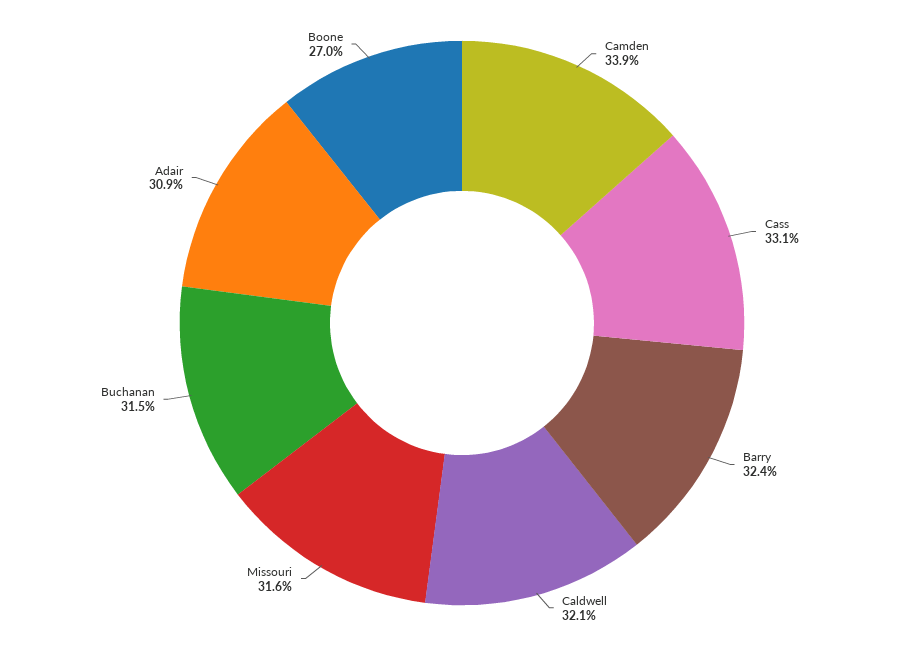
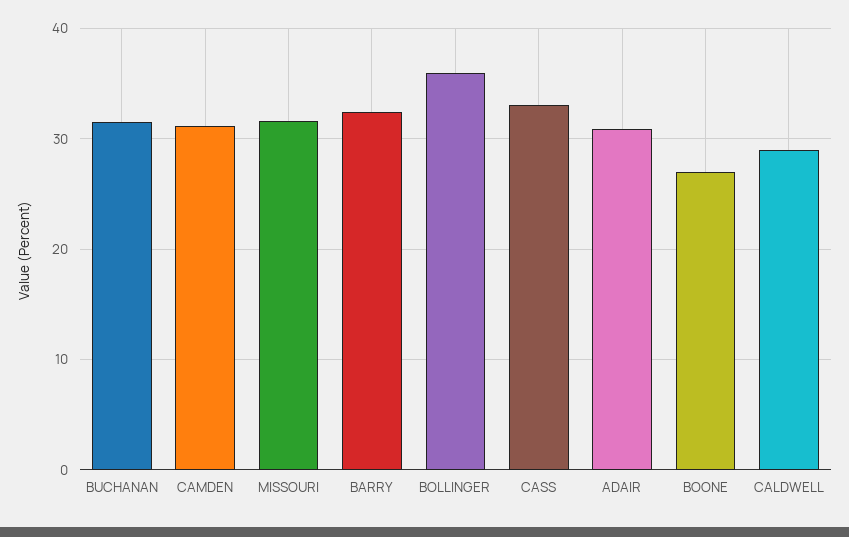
  {
-   "Camden": 33.9,
+   "Camden": 31,
    "Cass": 33.1,
    "Barry": 32.4,
-   "Caldwell": 32.1,
+   "Caldwell": 29,
    "Missouri": 31.6,
    "Buchanan": 31.5,
    "Adair": 30.9,
-   "Boone": 27
+   "Boone": 27,
+   "BOLLINGER": 36
  }

